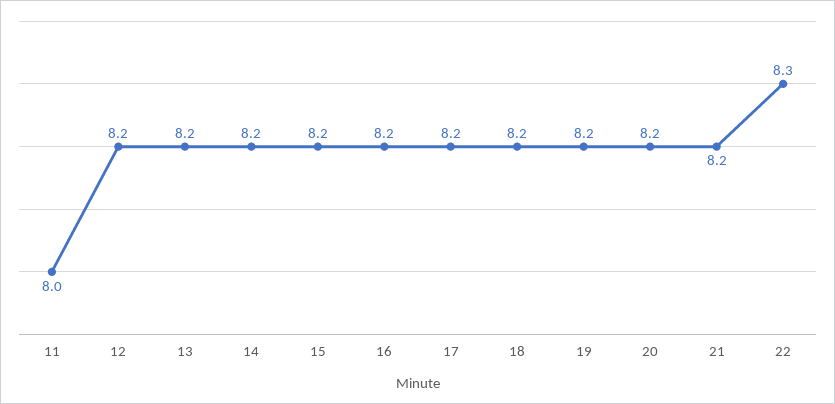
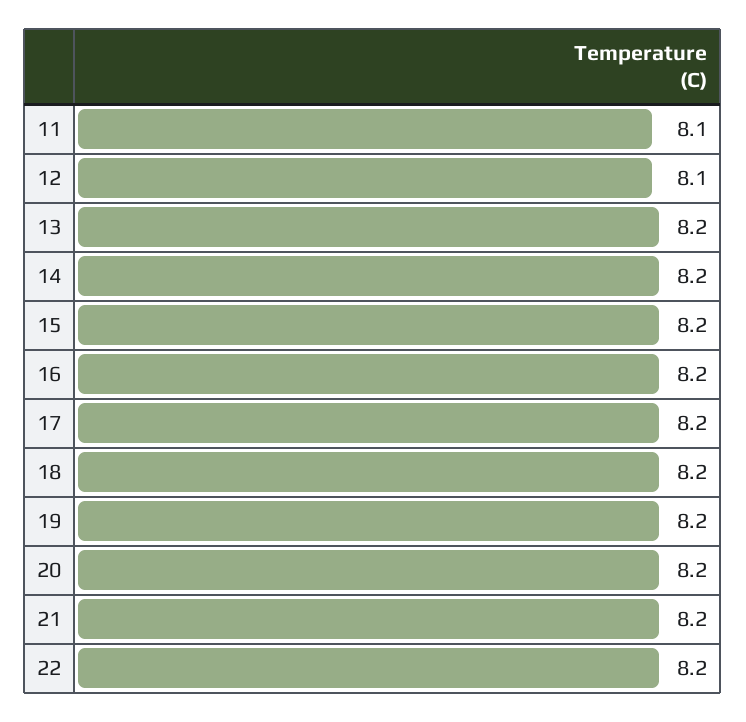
  {
-   "11": 8,
+   "11": 8.1,
-   "12": 8.2,
+   "12": 8.1,
    "13": 8.2,
    "14": 8.2,
    "15": 8.2,
    "16": 8.2,
    "17": 8.2,
    "18": 8.2,
    "19": 8.2,
    "20": 8.2,
    "21": 8.2,
-   "22": 8.3
+   "22": 8.2
  }

